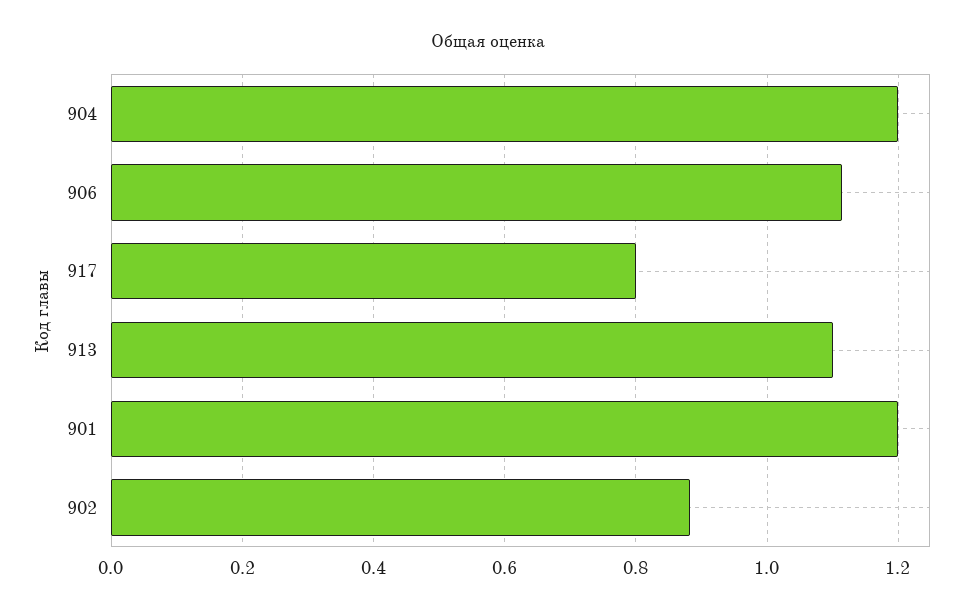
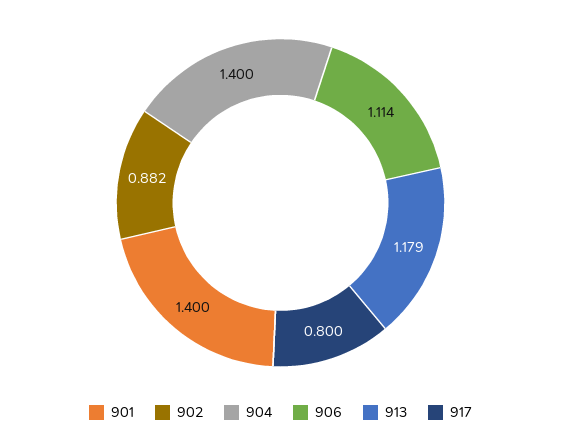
  {
-   "904": 1.2,
+   "904": 1.4,
    "906": 1.114,
    "917": 0.8,
-   "913": 1.1,
+   "913": 1.179,
-   "901": 1.2,
+   "901": 1.4,
    "902": 0.882
  }

